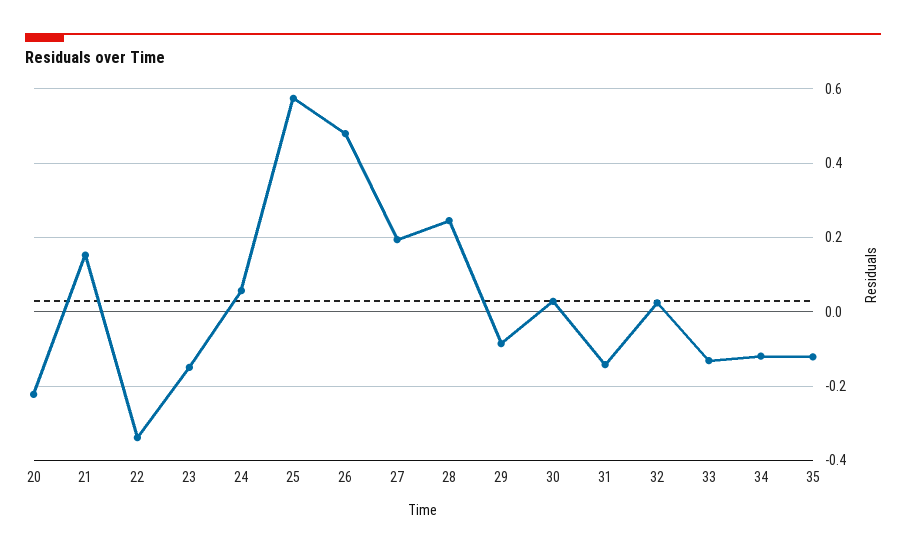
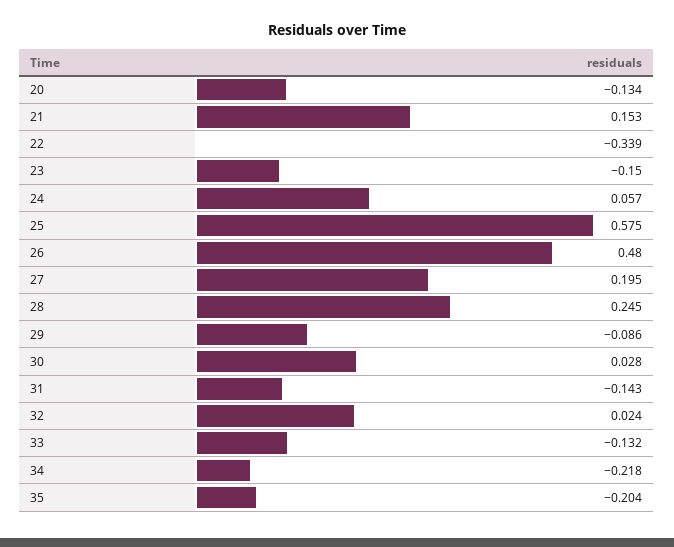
  {
-   "20": -0.22,
+   "20": -0.134,
    "21": 0.153,
    "22": -0.339,
    "23": -0.15,
    "24": 0.057,
    "25": 0.575,
    "26": 0.48,
    "27": 0.195,
    "28": 0.245,
    "29": -0.086,
    "30": 0.028,
    "31": -0.143,
    "32": 0.024,
    "33": -0.132,
-   "34": -0.12,
+   "34": -0.218,
-   "35": -0.12
+   "35": -0.204
  }

